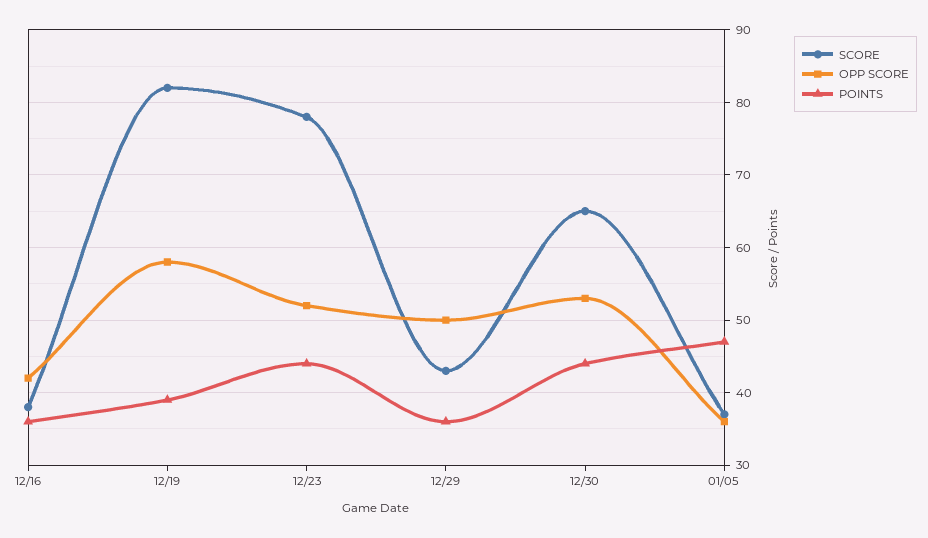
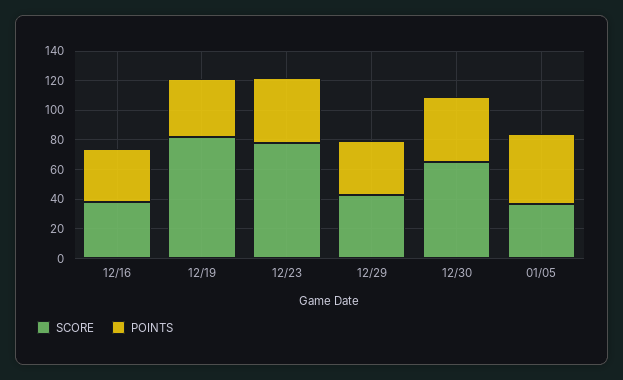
  {
    "SCORE": {
      "12/16": 38,
      "12/19": 82,
      "12/23": 78,
      "12/29": 43,
      "12/30": 65,
      "01/05": 37
    },
-   "OPP SCORE": {
-     "12/16": 42,
-     "12/19": 58,
-     "12/23": 52,
-     "12/29": 50,
-     "12/30": 53,
-     "01/05": 36
-   },
    "POINTS": {
      "12/16": 36,
      "12/19": 39,
      "12/23": 44,
      "12/29": 36,
      "12/30": 44,
      "01/05": 47
    }
  }

